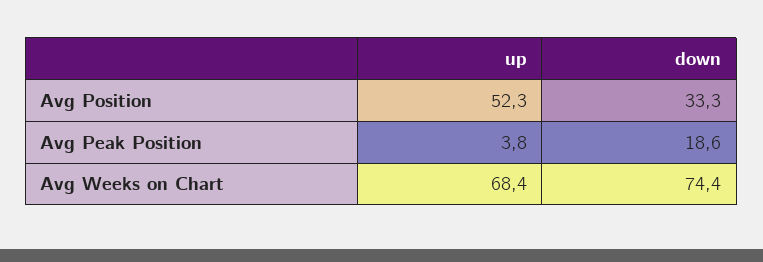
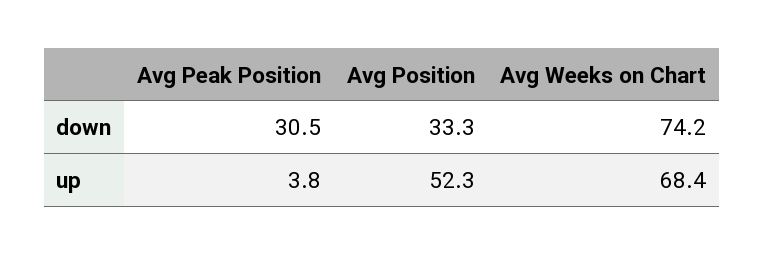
  {
    "up": {
      "Avg Position": 52.3,
      "Avg Peak Position": 3.8,
      "Avg Weeks on Chart": 68.4
    },
    "down": {
      "Avg Position": 33.3,
-     "Avg Peak Position": 18.6,
+     "Avg Peak Position": 30.5,
-     "Avg Weeks on Chart": 74.4
+     "Avg Weeks on Chart": 74.2
    }
  }

